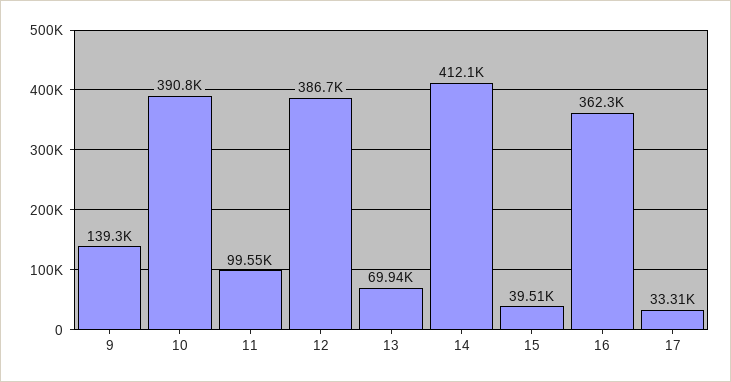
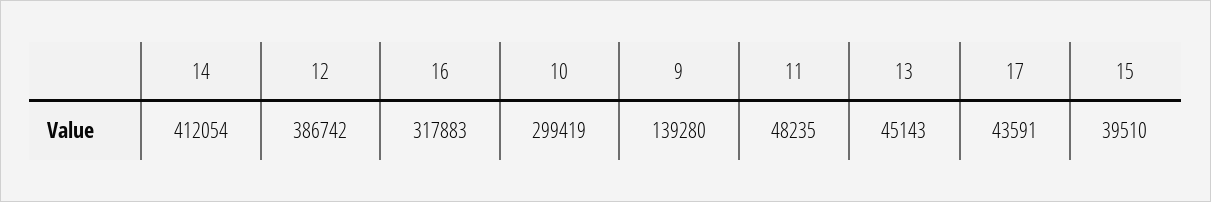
  {
    "9": 139280,
-   "10": 390800,
+   "10": 299419,
-   "11": 99550,
+   "11": 48235,
    "12": 386742,
-   "13": 69940,
+   "13": 45143,
    "14": 412054,
    "15": 39510,
-   "16": 362300,
+   "16": 317883,
-   "17": 33310
+   "17": 43591
  }

